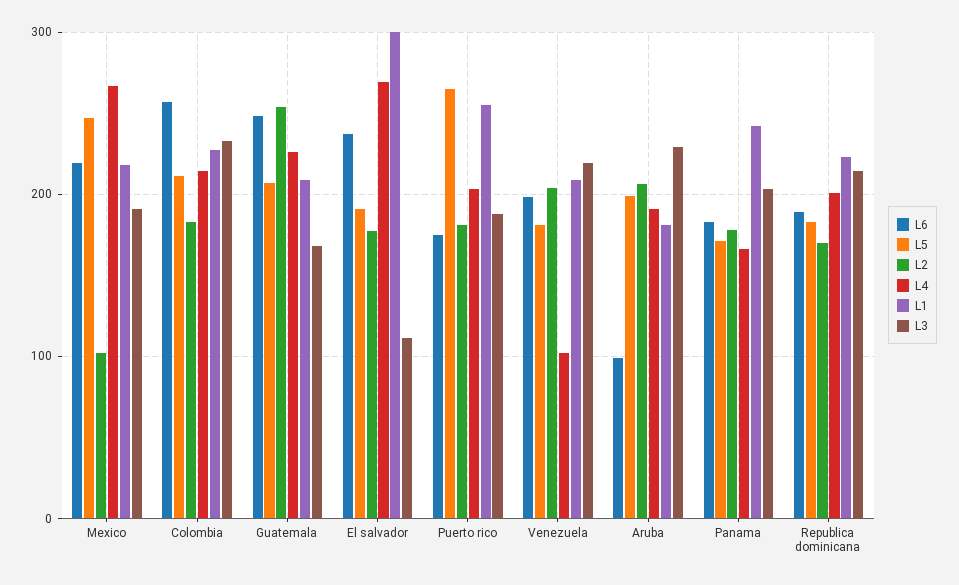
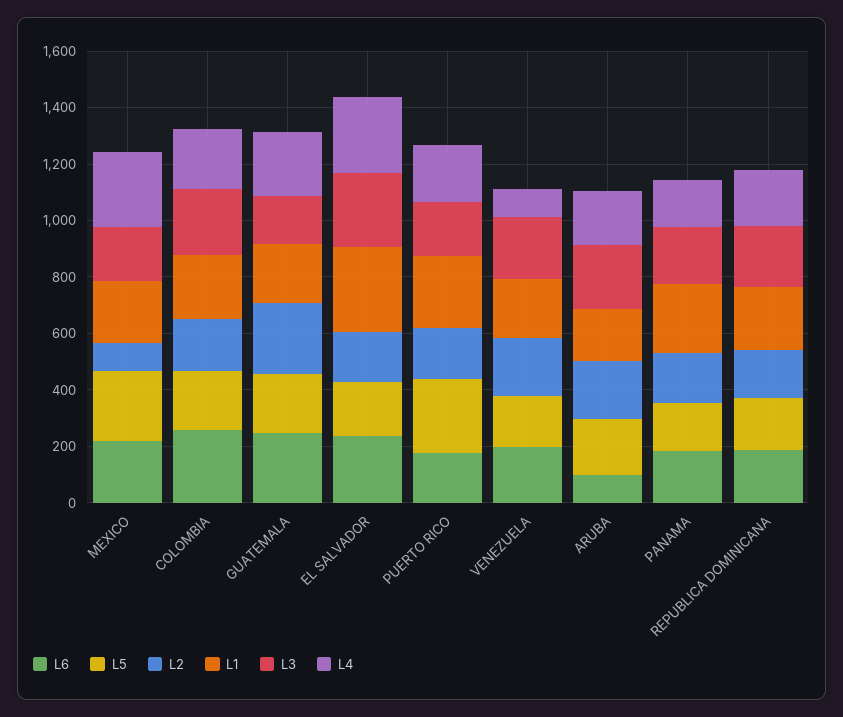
  {
    "L6": {
      "Mexico": 220,
      "Colombia": 260,
      "Guatemala": 250,
      "El salvador": 240,
      "Puerto rico": 180,
      "Venezuela": 200,
      "Aruba": 100,
      "Panama": 180,
      "Republica dominicana": 190
    },
    "L5": {
      "Mexico": 250,
      "Colombia": 210,
      "Guatemala": 210,
      "El salvador": 190,
      "Puerto rico": 270,
      "Venezuela": 180,
      "Aruba": 200,
      "Panama": 170,
      "Republica dominicana": 180
    },
    "L2": {
      "Mexico": 100,
      "Colombia": 180,
      "Guatemala": 250,
      "El salvador": 180,
      "Puerto rico": 180,
      "Venezuela": 200,
      "Aruba": 210,
      "Panama": 180,
      "Republica dominicana": 170
    },
    "L4": {
      "Mexico": 270,
      "Colombia": 210,
      "Guatemala": 230,
      "El salvador": 270,
      "Puerto rico": 200,
      "Venezuela": 100,
      "Aruba": 190,
      "Panama": 170,
      "Republica dominicana": 200
    },
    "L1": {
      "Mexico": 220,
      "Colombia": 230,
      "Guatemala": 210,
      "El salvador": 300,
      "Puerto rico": 260,
      "Venezuela": 210,
      "Aruba": 180,
      "Panama": 240,
      "Republica dominicana": 220
    },
    "L3": {
      "Mexico": 190,
      "Colombia": 230,
      "Guatemala": 170,
-     "El salvador": 110,
+     "El salvador": 250,
      "Puerto rico": 190,
      "Venezuela": 220,
      "Aruba": 230,
      "Panama": 200,
      "Republica dominicana": 210
    }
  }

